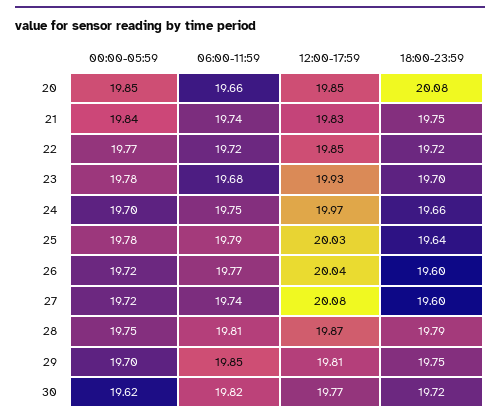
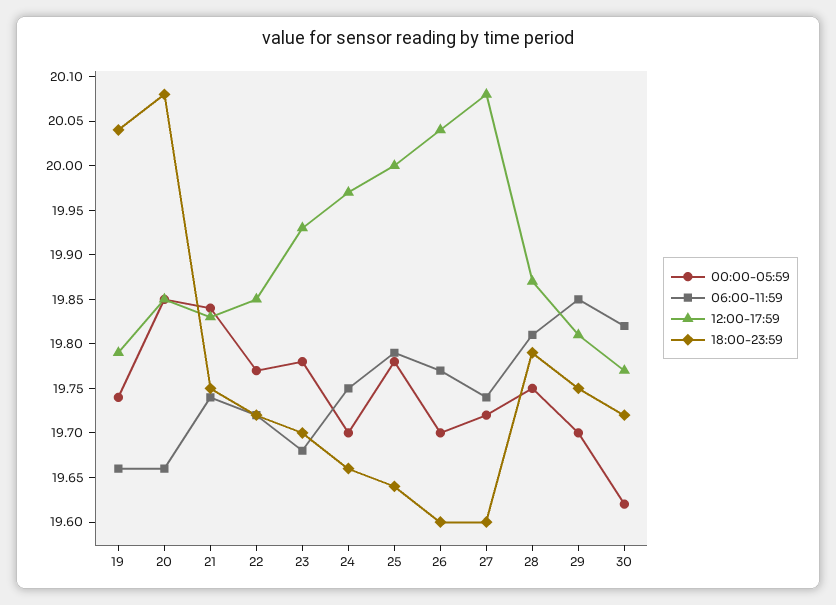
  {
    "00:00-05:59": {
      "20": 19.85,
      "21": 19.84,
      "22": 19.77,
      "23": 19.78,
      "24": 19.7,
      "25": 19.78,
-     "26": 19.72,
+     "26": 19.7,
      "27": 19.72,
      "28": 19.75,
      "29": 19.7,
-     "30": 19.62
+     "30": 19.62,
+     "19": 19.74
    },
    "06:00-11:59": {
      "20": 19.66,
      "21": 19.74,
      "22": 19.72,
      "23": 19.68,
      "24": 19.75,
      "25": 19.79,
      "26": 19.77,
      "27": 19.74,
      "28": 19.81,
      "29": 19.85,
-     "30": 19.82
+     "30": 19.82,
+     "19": 19.66
    },
    "12:00-17:59": {
      "20": 19.85,
      "21": 19.83,
      "22": 19.85,
      "23": 19.93,
      "24": 19.97,
-     "25": 20.03,
+     "25": 20,
      "26": 20.04,
      "27": 20.08,
      "28": 19.87,
      "29": 19.81,
-     "30": 19.77
+     "30": 19.77,
+     "19": 19.79
    },
    "18:00-23:59": {
      "20": 20.08,
      "21": 19.75,
      "22": 19.72,
      "23": 19.7,
      "24": 19.66,
      "25": 19.64,
      "26": 19.6,
      "27": 19.6,
      "28": 19.79,
      "29": 19.75,
-     "30": 19.72
+     "30": 19.72,
+     "19": 20.04
    }
  }

